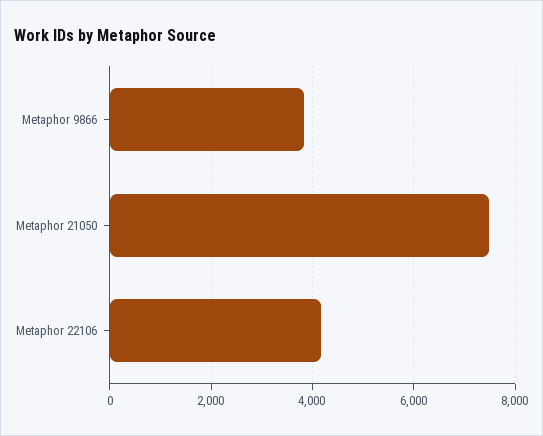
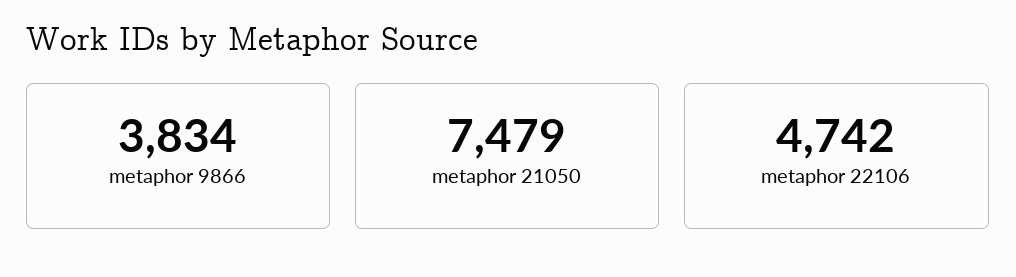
  {
    "Metaphor 9866": 3834,
    "Metaphor 21050": 7479,
-   "Metaphor 22106": 4200
+   "Metaphor 22106": 4742
  }

